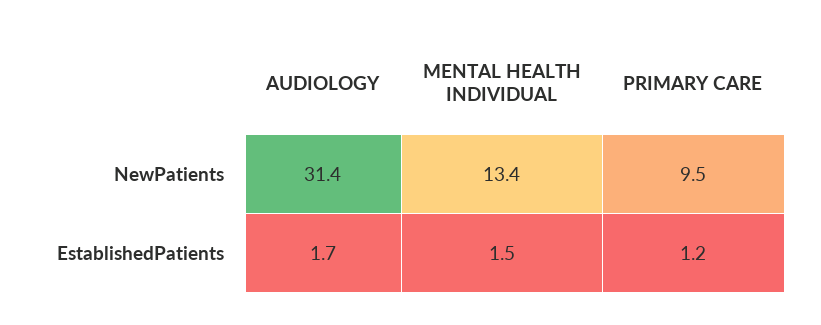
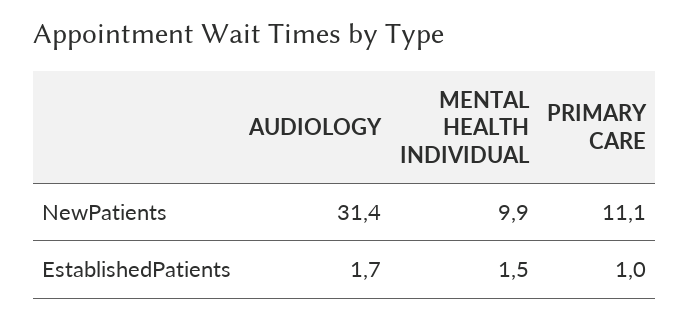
  {
    "AUDIOLOGY": {
      "NewPatients": 31.4,
      "EstablishedPatients": 1.7
    },
    "MENTAL HEALTH INDIVIDUAL": {
-     "NewPatients": 13.4,
+     "NewPatients": 9.9,
      "EstablishedPatients": 1.5
    },
    "PRIMARY CARE": {
-     "NewPatients": 9.5,
+     "NewPatients": 11.1,
-     "EstablishedPatients": 1.2
+     "EstablishedPatients": 1
    }
  }

